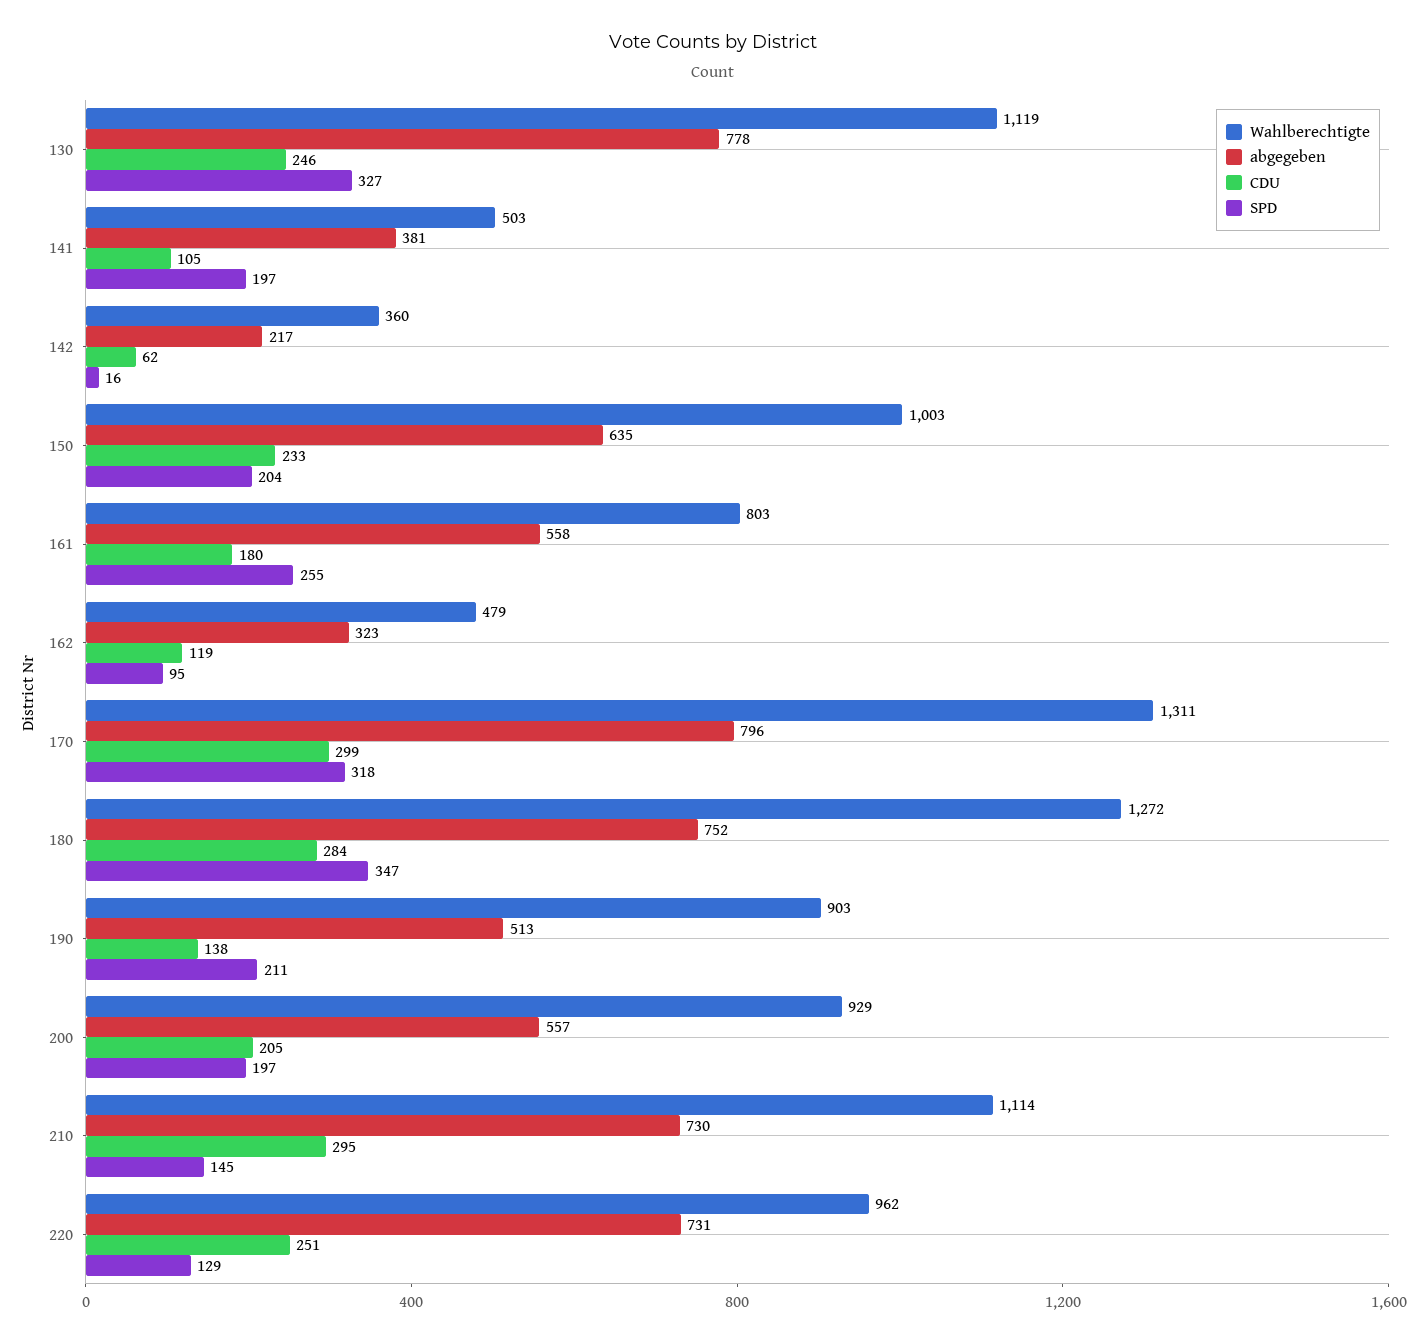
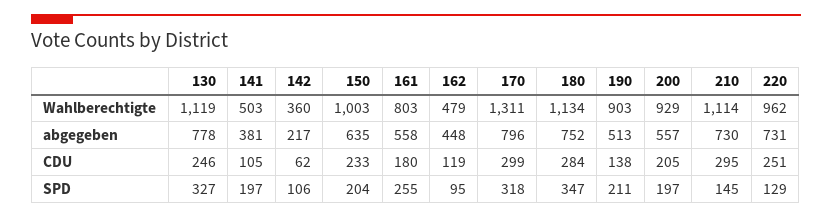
  {
    "Wahlberechtigte": {
      "130": 1119,
      "141": 503,
      "142": 360,
      "150": 1003,
      "161": 803,
      "162": 479,
      "170": 1311,
-     "180": 1272,
+     "180": 1134,
      "190": 903,
      "200": 929,
      "210": 1114,
      "220": 962
    },
    "abgegeben": {
      "130": 778,
      "141": 381,
      "142": 217,
      "150": 635,
      "161": 558,
-     "162": 323,
+     "162": 448,
      "170": 796,
      "180": 752,
      "190": 513,
      "200": 557,
      "210": 730,
      "220": 731
    },
    "CDU": {
      "130": 246,
      "141": 105,
      "142": 62,
      "150": 233,
      "161": 180,
      "162": 119,
      "170": 299,
      "180": 284,
      "190": 138,
      "200": 205,
      "210": 295,
      "220": 251
    },
    "SPD": {
      "130": 327,
      "141": 197,
-     "142": 16,
+     "142": 106,
      "150": 204,
      "161": 255,
      "162": 95,
      "170": 318,
      "180": 347,
      "190": 211,
      "200": 197,
      "210": 145,
      "220": 129
    }
  }

